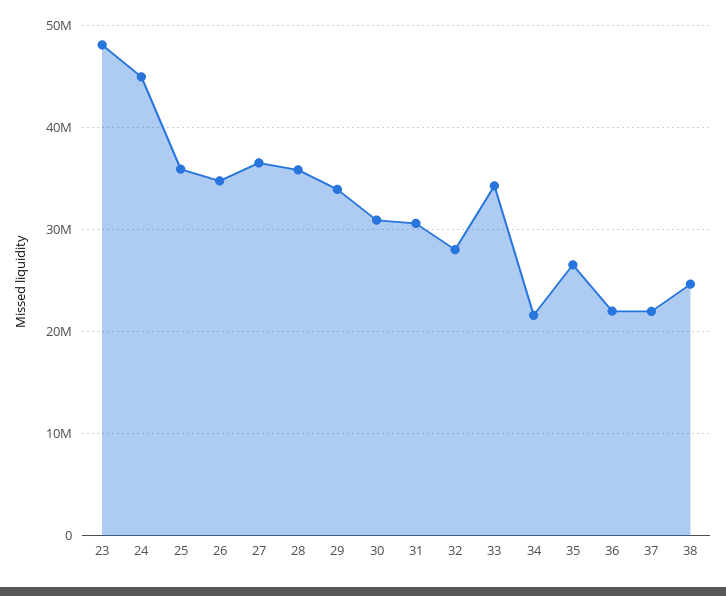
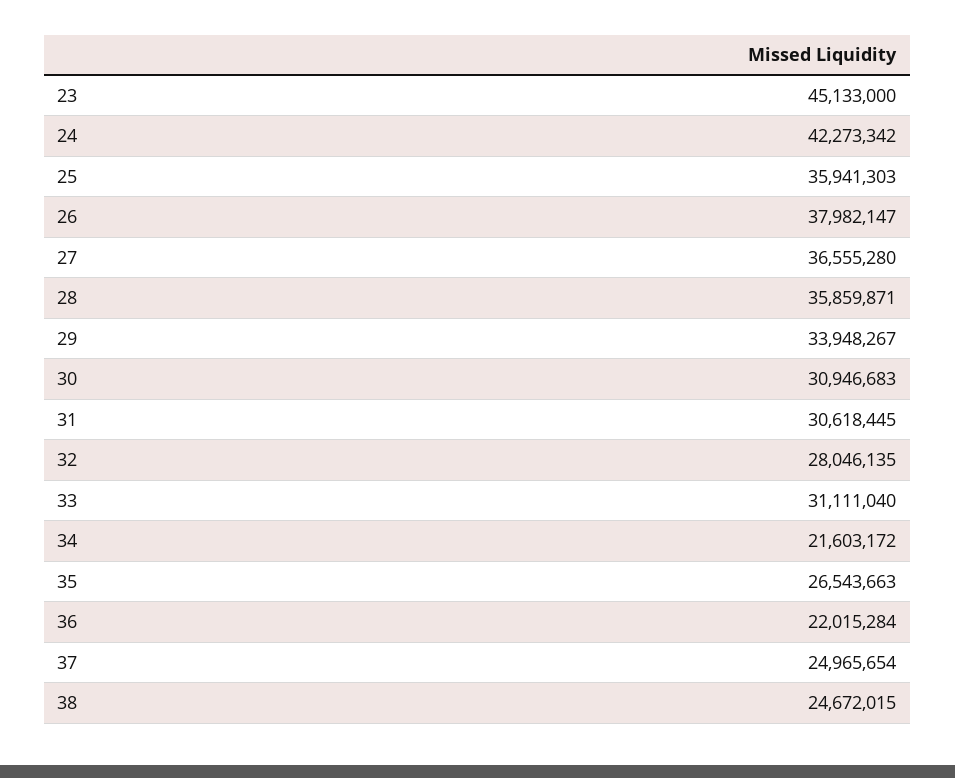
  {
-   "23": 48000000,
+   "23": 45133000,
-   "24": 45000000,
+   "24": 42273342,
    "25": 35941303,
-   "26": 35000000,
+   "26": 37982147,
    "27": 36555280,
    "28": 35859871,
    "29": 33948267,
    "30": 30946683,
    "31": 30618445,
    "32": 28046135,
-   "33": 34000000,
+   "33": 31111040,
    "34": 21603172,
    "35": 26543663,
    "36": 22015284,
-   "37": 22000000,
+   "37": 24965654,
    "38": 24672015
  }

